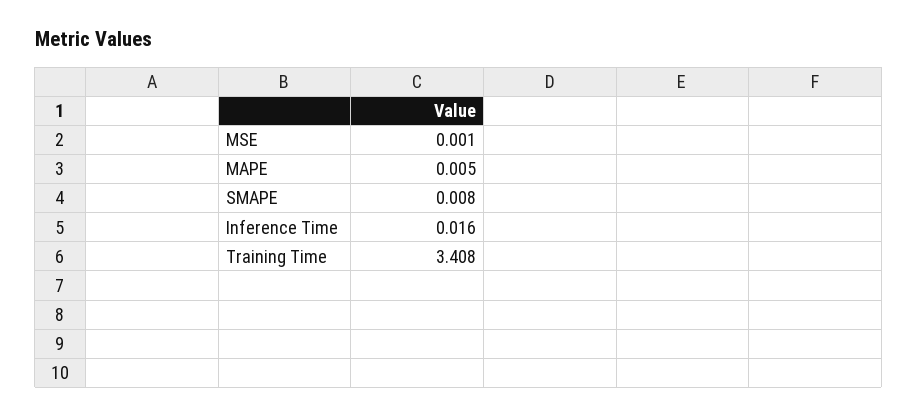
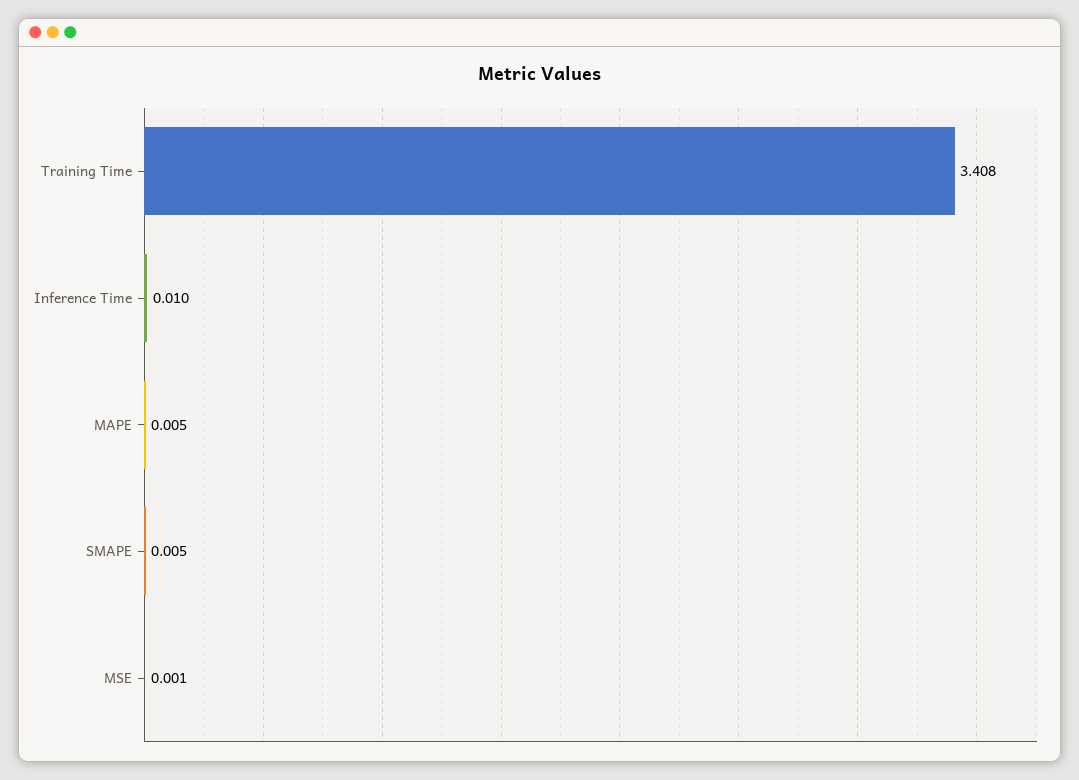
  {
    "MSE": 0.001,
    "MAPE": 0.005,
-   "SMAPE": 0.008,
+   "SMAPE": 0.005,
-   "Inference Time": 0.016,
+   "Inference Time": 0.01,
    "Training Time": 3.408
  }

